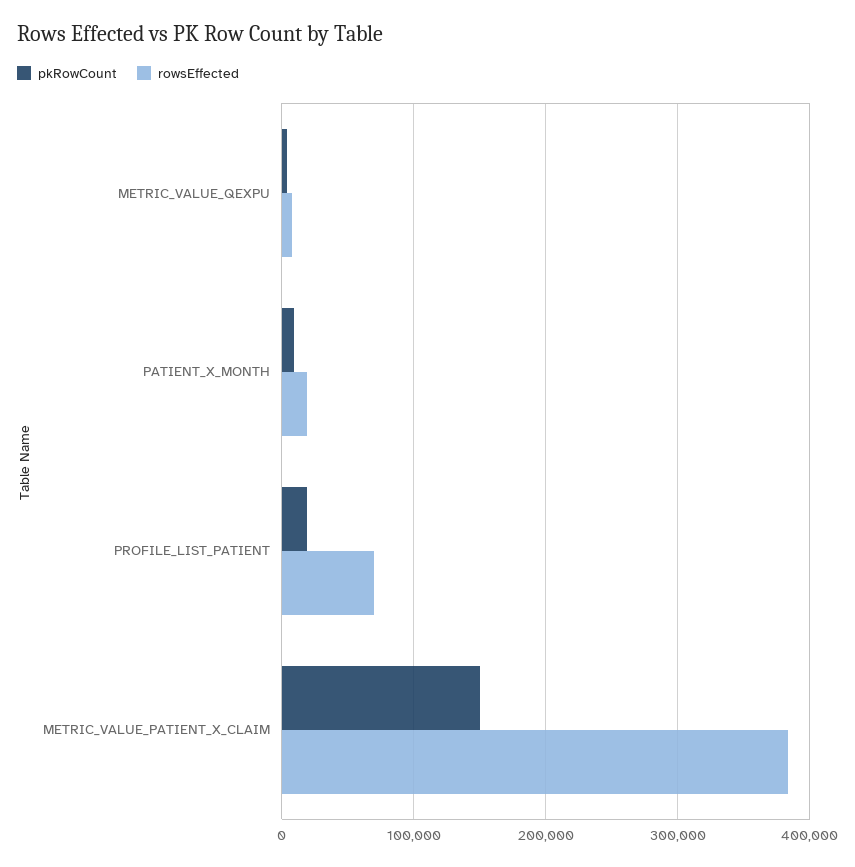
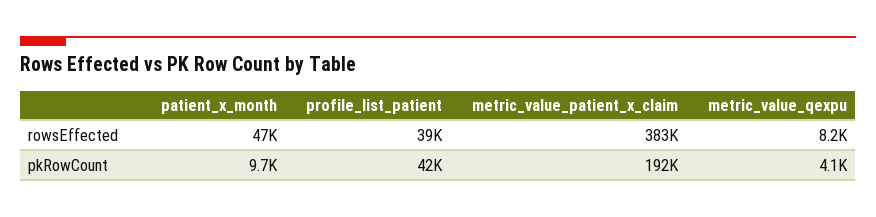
  {
    "pkRowCount": {
      "METRIC_VALUE_QEXPU": 4100,
      "PATIENT_X_MONTH": 9700,
-     "PROFILE_LIST_PATIENT": 20000,
+     "PROFILE_LIST_PATIENT": 42000,
-     "METRIC_VALUE_PATIENT_X_CLAIM": 150000
+     "METRIC_VALUE_PATIENT_X_CLAIM": 192000
    },
    "rowsEffected": {
      "METRIC_VALUE_QEXPU": 8200,
-     "PATIENT_X_MONTH": 20000,
+     "PATIENT_X_MONTH": 47000,
-     "PROFILE_LIST_PATIENT": 70000,
+     "PROFILE_LIST_PATIENT": 39000,
      "METRIC_VALUE_PATIENT_X_CLAIM": 383000
    }
  }

